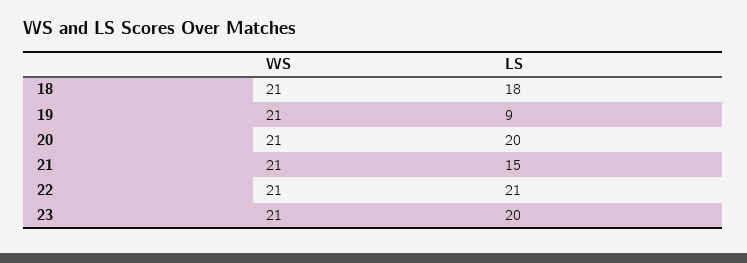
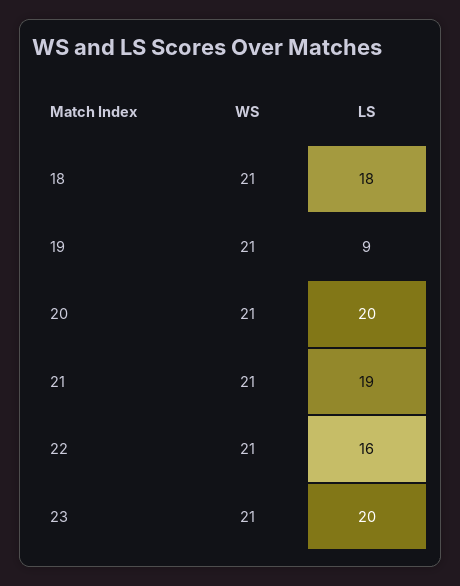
  {
    "WS": {
      "18": 21,
      "19": 21,
      "20": 21,
      "21": 21,
      "22": 21,
      "23": 21
    },
    "LS": {
      "18": 18,
      "19": 9,
      "20": 20,
-     "21": 15,
+     "21": 19,
-     "22": 21,
+     "22": 16,
      "23": 20
    }
  }

